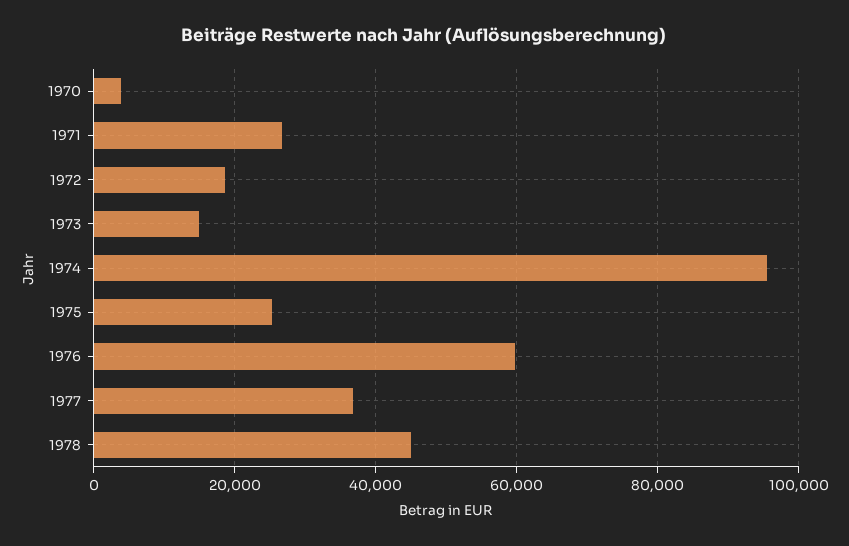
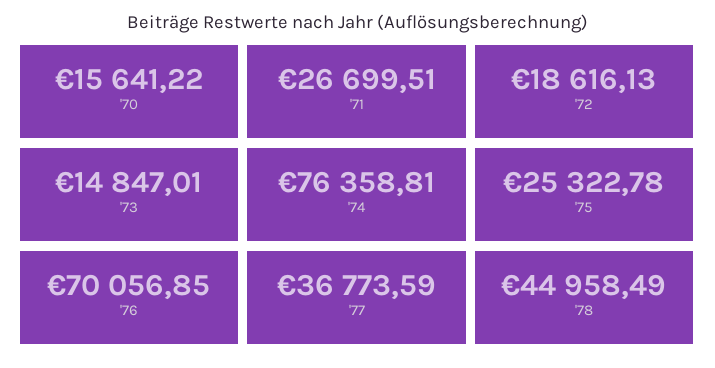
  {
-   "1970": 4000,
+   "1970": 15641.22,
    "1971": 26699.51,
    "1972": 18616.13,
    "1973": 14847.01,
-   "1974": 96000,
+   "1974": 76358.81,
    "1975": 25322.78,
-   "1976": 60000,
+   "1976": 70056.85,
    "1977": 36773.59,
    "1978": 44958.49
  }

